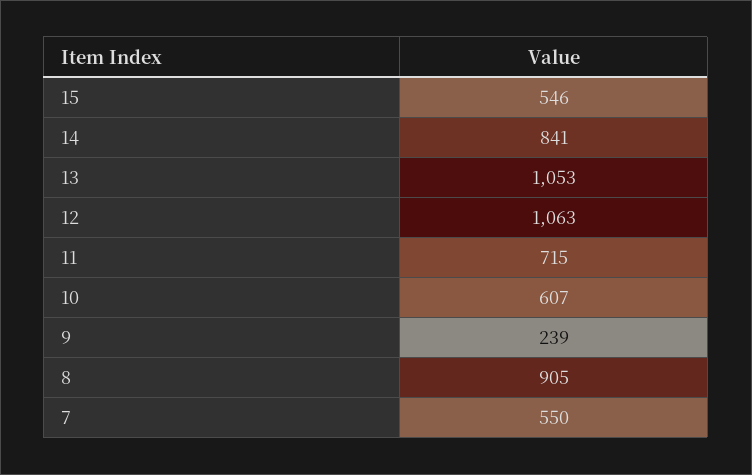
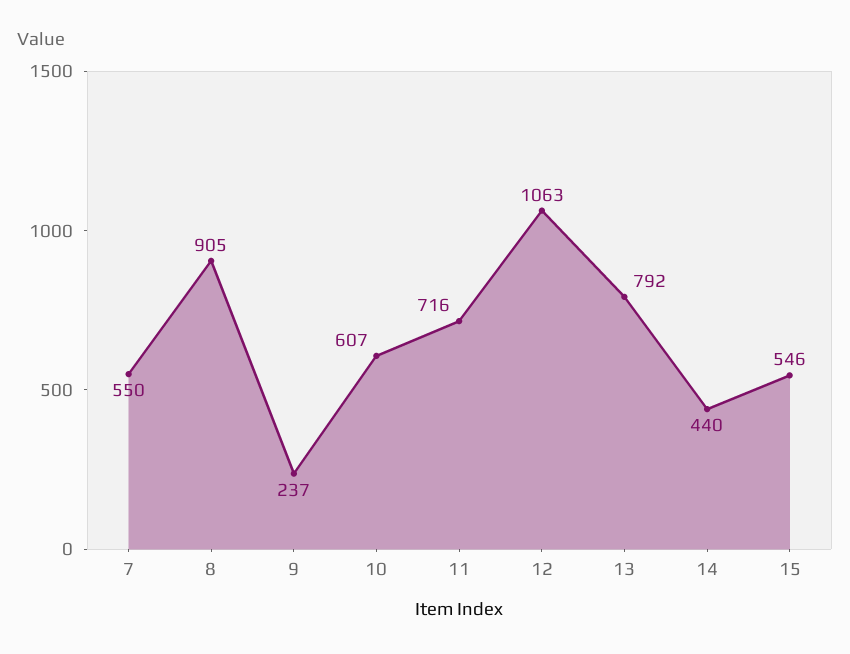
  {
    "15": 546,
-   "14": 841,
+   "14": 440,
-   "13": 1053,
+   "13": 792,
    "12": 1063,
-   "11": 715,
+   "11": 716,
    "10": 607,
-   "9": 239,
+   "9": 237,
    "8": 905,
    "7": 550
  }

